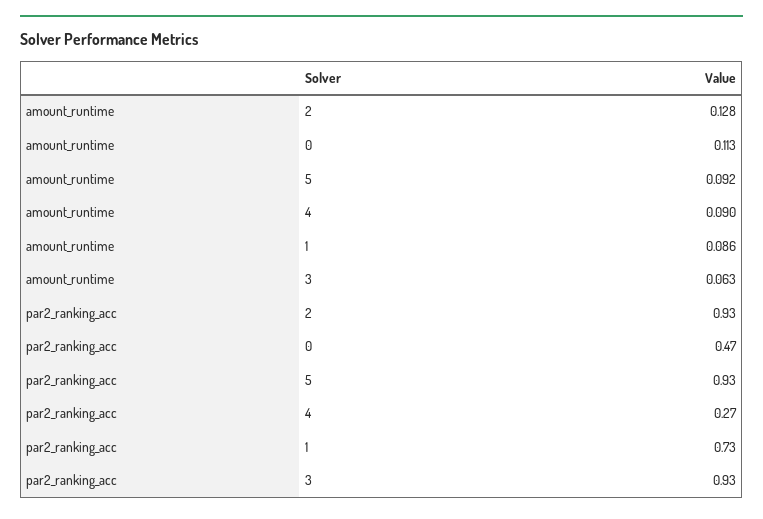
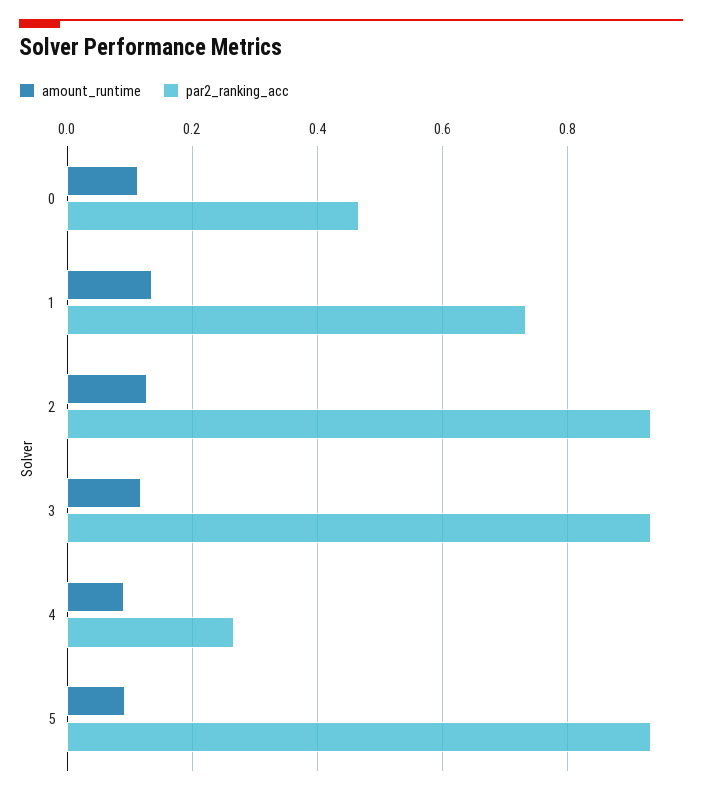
  {
    "amount_runtime": {
      "2": 0.128,
      "0": 0.113,
      "5": 0.092,
      "4": 0.09,
-     "1": 0.086,
+     "1": 0.14,
-     "3": 0.063
+     "3": 0.12
    },
    "par2_ranking_acc": {
      "2": 0.93,
      "0": 0.47,
      "5": 0.93,
      "4": 0.27,
      "1": 0.73,
      "3": 0.93
    }
  }

